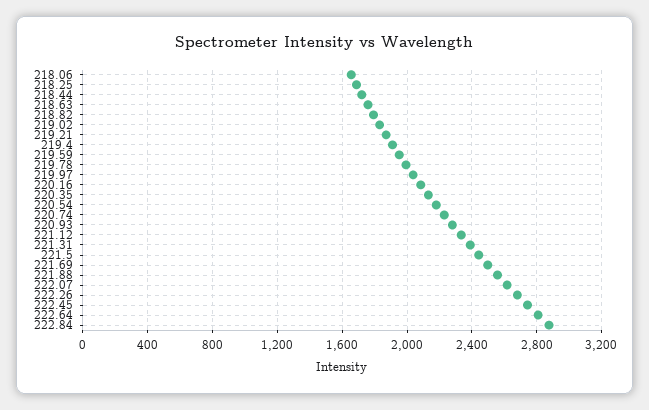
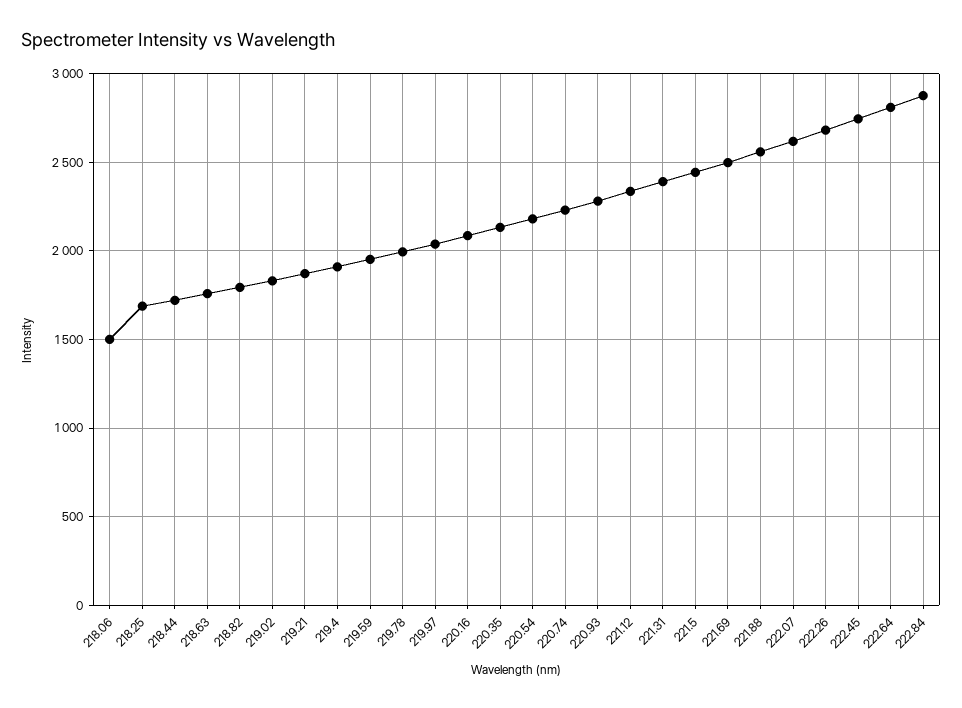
  {
-   "218.06": 1650,
+   "218.06": 1500,
    "218.25": 1700,
    "218.44": 1700,
    "218.63": 1750,
    "218.82": 1800,
    "219.02": 1850,
    "219.21": 1850,
    "219.4": 1900,
    "219.59": 1950,
    "219.78": 2000,
    "219.97": 2050,
    "220.16": 2100,
    "220.35": 2150,
    "220.54": 2200,
    "220.74": 2250,
    "220.93": 2300,
    "221.12": 2350,
    "221.31": 2400,
    "221.5": 2450,
    "221.69": 2500,
    "221.88": 2550,
    "222.07": 2600,
    "222.26": 2700,
    "222.45": 2750,
    "222.64": 2800,
    "222.84": 2900
  }

